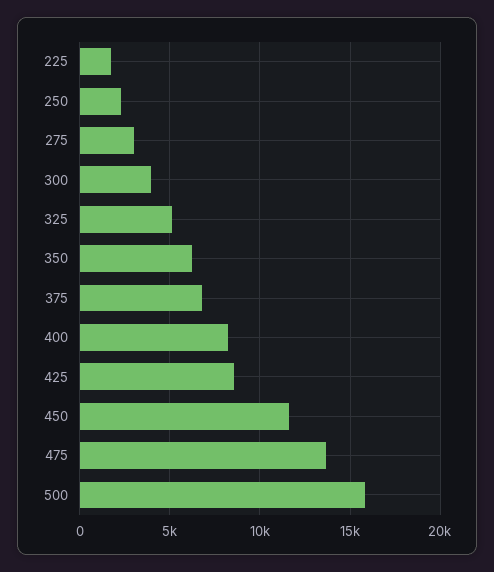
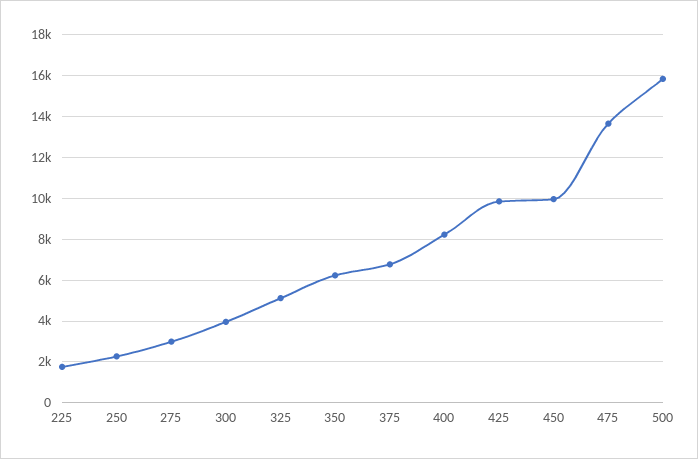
  {
    "225": 2000,
    "250": 2500,
    "275": 3000,
    "300": 4000,
    "325": 5000,
    "350": 6000,
    "375": 7000,
    "400": 8000,
-   "425": 8500,
+   "425": 10000,
-   "450": 11500,
+   "450": 10000,
    "475": 13500,
    "500": 16000
  }

